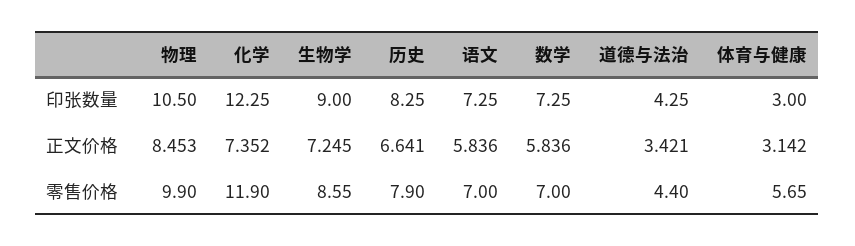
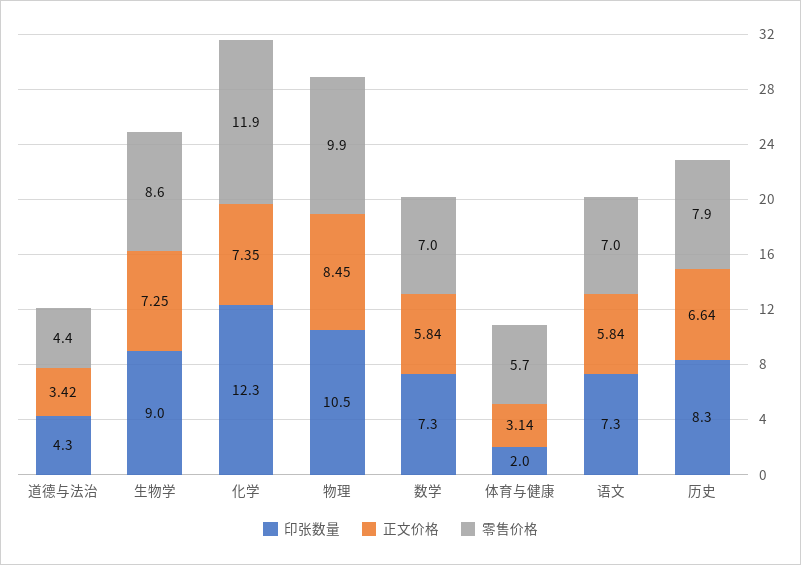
  {
    "印张数量": {
      "物理": 10.5,
      "化学": 12.25,
      "生物学": 9,
      "历史": 8.25,
      "语文": 7.25,
      "数学": 7.25,
      "道德与法治": 4.25,
-     "体育与健康": 3
+     "体育与健康": 2
    },
    "正文价格": {
      "物理": 8.453,
      "化学": 7.352,
      "生物学": 7.245,
      "历史": 6.641,
      "语文": 5.836,
      "数学": 5.836,
      "道德与法治": 3.421,
      "体育与健康": 3.142
    },
    "零售价格": {
      "物理": 9.9,
      "化学": 11.9,
      "生物学": 8.55,
      "历史": 7.9,
      "语文": 7,
      "数学": 7,
      "道德与法治": 4.4,
      "体育与健康": 5.65
    }
  }

